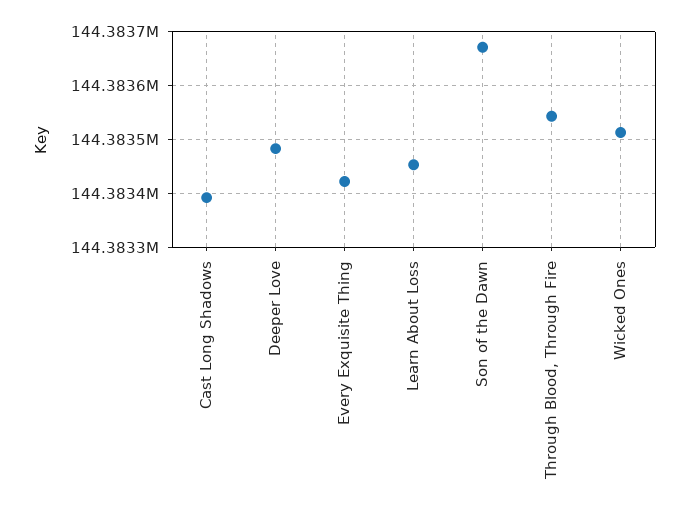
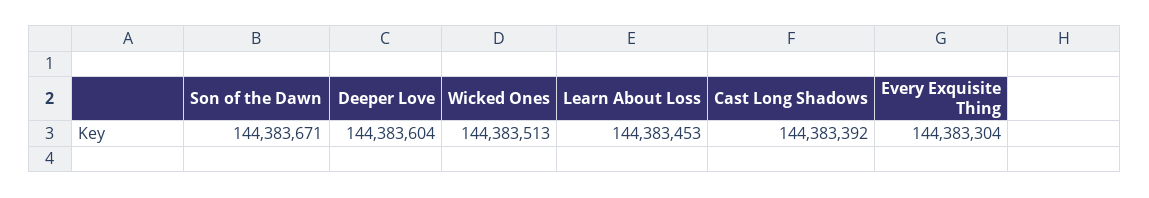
  {
    "Cast Long Shadows": 144383392,
-   "Deeper Love": 144383480,
+   "Deeper Love": 144383604,
-   "Every Exquisite Thing": 144383420,
+   "Every Exquisite Thing": 144383304,
    "Learn About Loss": 144383453,
    "Son of the Dawn": 144383671,
-   "Through Blood, Through Fire": 144383540,
    "Wicked Ones": 144383513
  }

